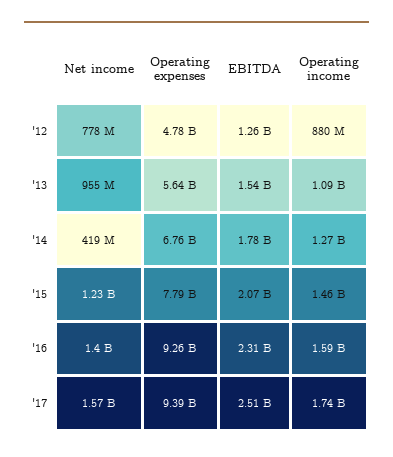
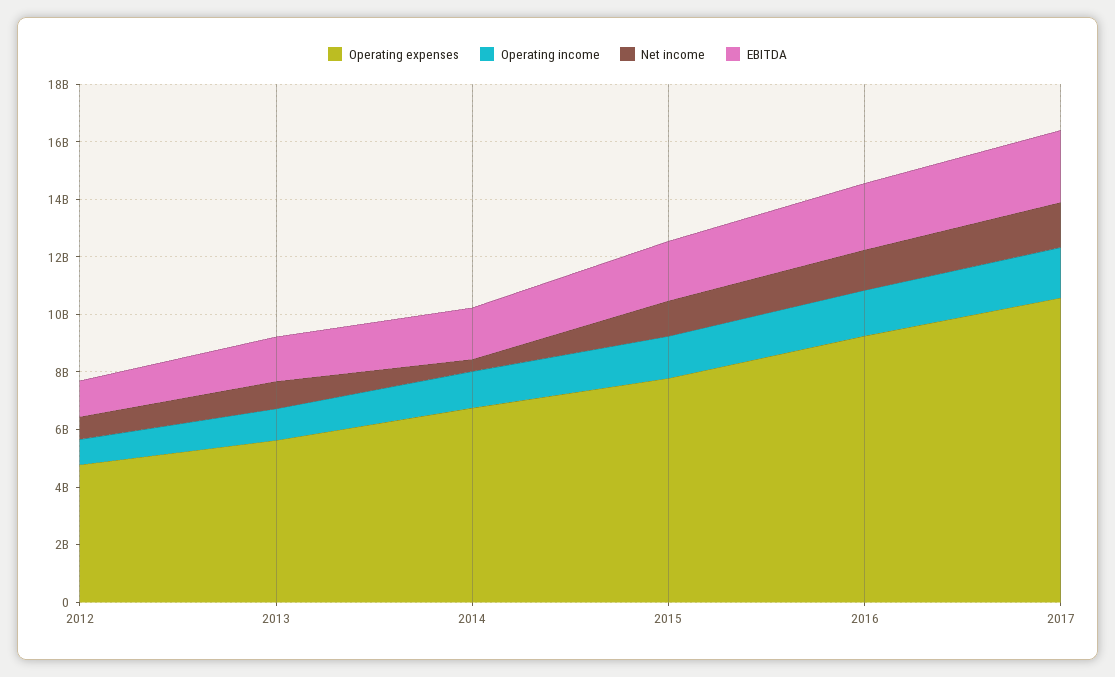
  {
    "Net income": {
      "'12": 778000000,
      "'13": 955000000,
      "'14": 419000000,
      "'15": 1230000000,
      "'16": 1400000000,
      "'17": 1570000000
    },
    "Operating expenses": {
      "'12": 4780000000,
      "'13": 5640000000,
      "'14": 6760000000,
      "'15": 7790000000,
      "'16": 9260000000,
-     "'17": 9390000000
+     "'17": 10500000000
    },
    "EBITDA": {
      "'12": 1260000000,
      "'13": 1540000000,
      "'14": 1780000000,
      "'15": 2070000000,
      "'16": 2310000000,
      "'17": 2510000000
    },
    "Operating income": {
      "'12": 880000000,
      "'13": 1090000000,
      "'14": 1270000000,
      "'15": 1460000000,
      "'16": 1590000000,
      "'17": 1740000000
    }
  }

